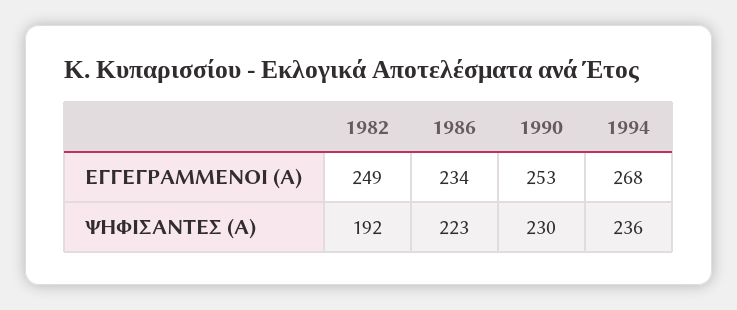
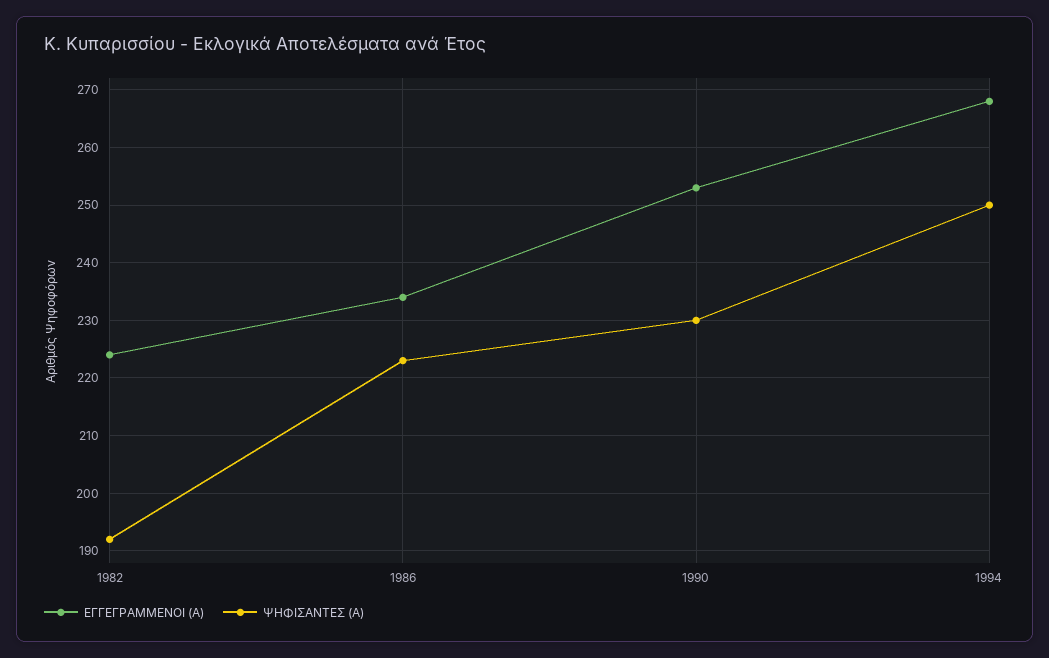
  {
    "ΕΓΓΕΓΡΑΜΜΕΝΟΙ (Α)": {
-     "1982": 249,
+     "1982": 225,
      "1986": 234,
      "1990": 253,
      "1994": 268
    },
    "ΨΗΦΙΣΑΝΤΕΣ (Α)": {
      "1982": 192,
      "1986": 223,
      "1990": 230,
-     "1994": 236
+     "1994": 250
    }
  }

